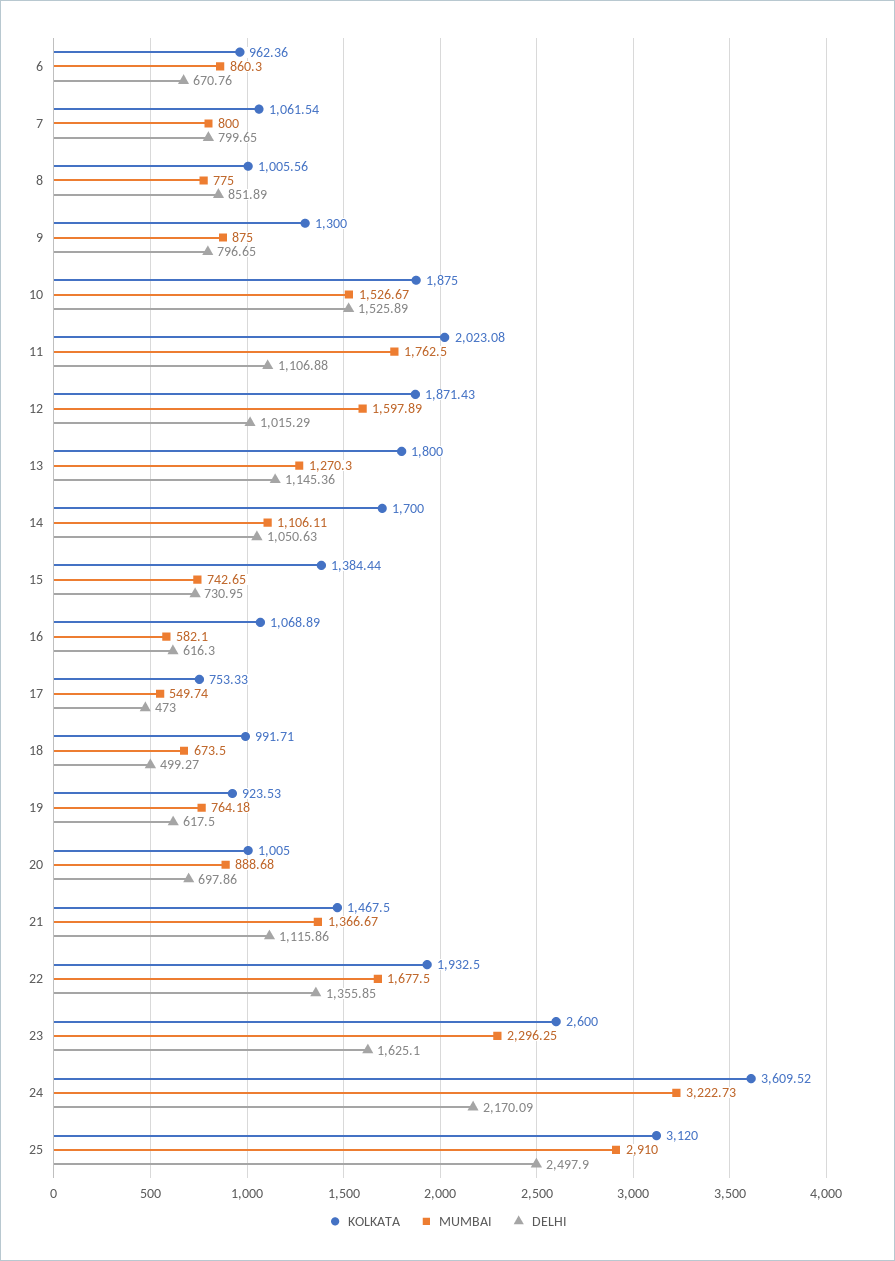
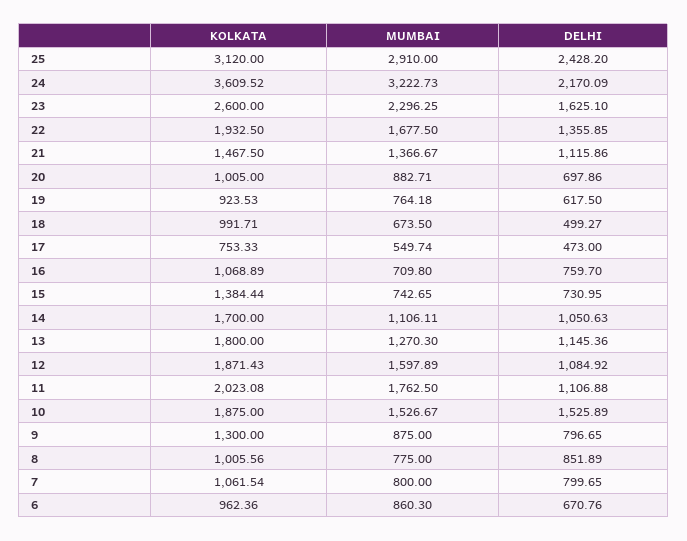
  {
    "KOLKATA": {
      "6": 962.36,
      "7": 1061.54,
      "8": 1005.56,
      "9": 1300,
      "10": 1875,
      "11": 2023.08,
      "12": 1871.43,
      "13": 1800,
      "14": 1700,
      "15": 1384.44,
      "16": 1068.89,
      "17": 753.33,
      "18": 991.71,
      "19": 923.53,
      "20": 1005,
      "21": 1467.5,
      "22": 1932.5,
      "23": 2600,
      "24": 3609.52,
      "25": 3120
    },
    "MUMBAI": {
      "6": 860.3,
      "7": 800,
      "8": 775,
      "9": 875,
      "10": 1526.67,
      "11": 1762.5,
      "12": 1597.89,
      "13": 1270.3,
      "14": 1106.11,
      "15": 742.65,
-     "16": 582.1,
+     "16": 709.8,
      "17": 549.74,
      "18": 673.5,
      "19": 764.18,
-     "20": 888.68,
+     "20": 882.71,
      "21": 1366.67,
      "22": 1677.5,
      "23": 2296.25,
      "24": 3222.73,
      "25": 2910
    },
    "DELHI": {
      "6": 670.76,
      "7": 799.65,
      "8": 851.89,
      "9": 796.65,
      "10": 1525.89,
      "11": 1106.88,
-     "12": 1015.29,
+     "12": 1084.92,
      "13": 1145.36,
      "14": 1050.63,
      "15": 730.95,
-     "16": 616.3,
+     "16": 759.7,
      "17": 473,
      "18": 499.27,
      "19": 617.5,
      "20": 697.86,
      "21": 1115.86,
      "22": 1355.85,
      "23": 1625.1,
      "24": 2170.09,
-     "25": 2497.9
+     "25": 2428.2
    }
  }

